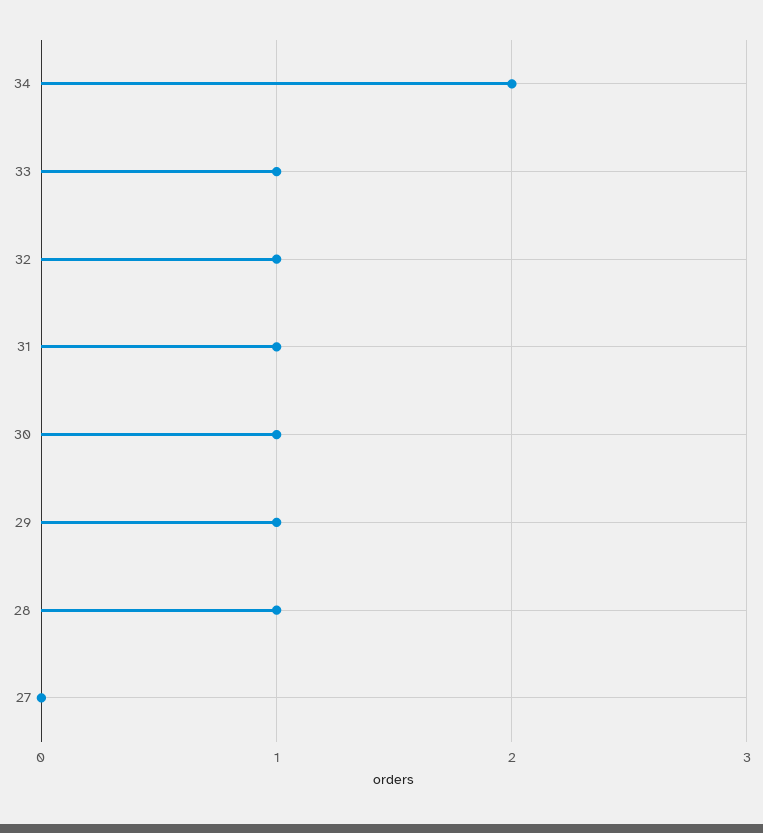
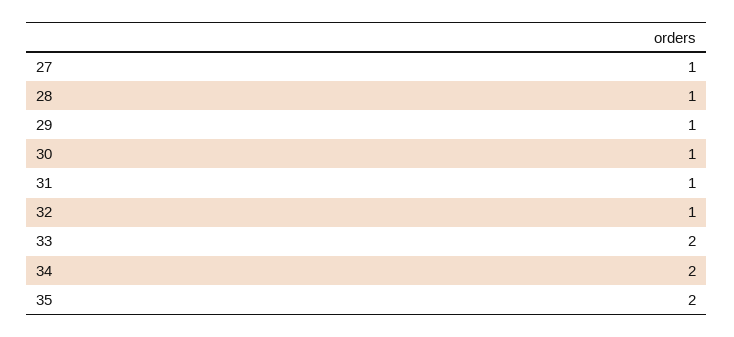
  {
    "34": 2,
-   "33": 1,
+   "33": 2,
    "32": 1,
    "31": 1,
    "30": 1,
    "29": 1,
    "28": 1,
-   "27": 0
+   "27": 1,
+   "35": 2
  }

